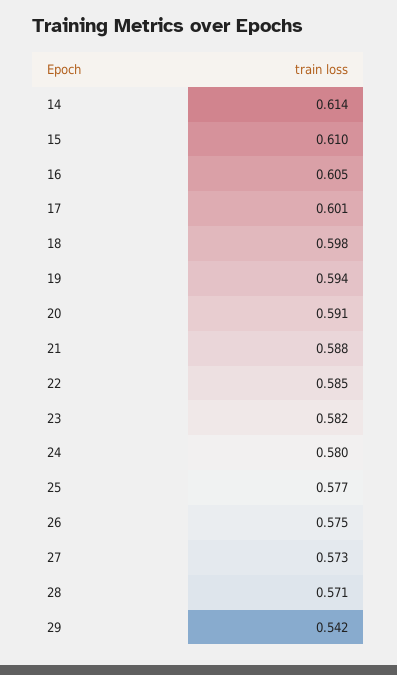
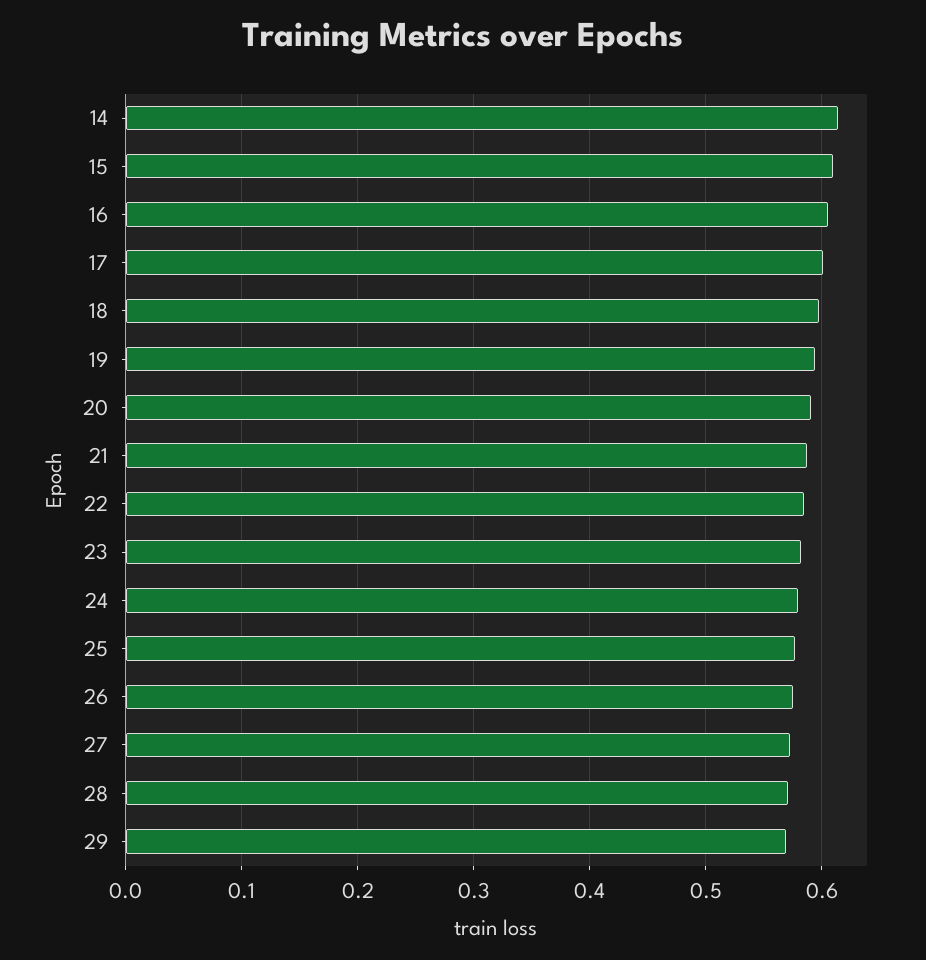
  {
    "14": 0.614,
    "15": 0.61,
    "16": 0.605,
    "17": 0.601,
    "18": 0.598,
    "19": 0.594,
    "20": 0.591,
    "21": 0.588,
    "22": 0.585,
    "23": 0.582,
    "24": 0.58,
    "25": 0.577,
    "26": 0.575,
    "27": 0.573,
    "28": 0.571,
-   "29": 0.542
+   "29": 0.57
  }

